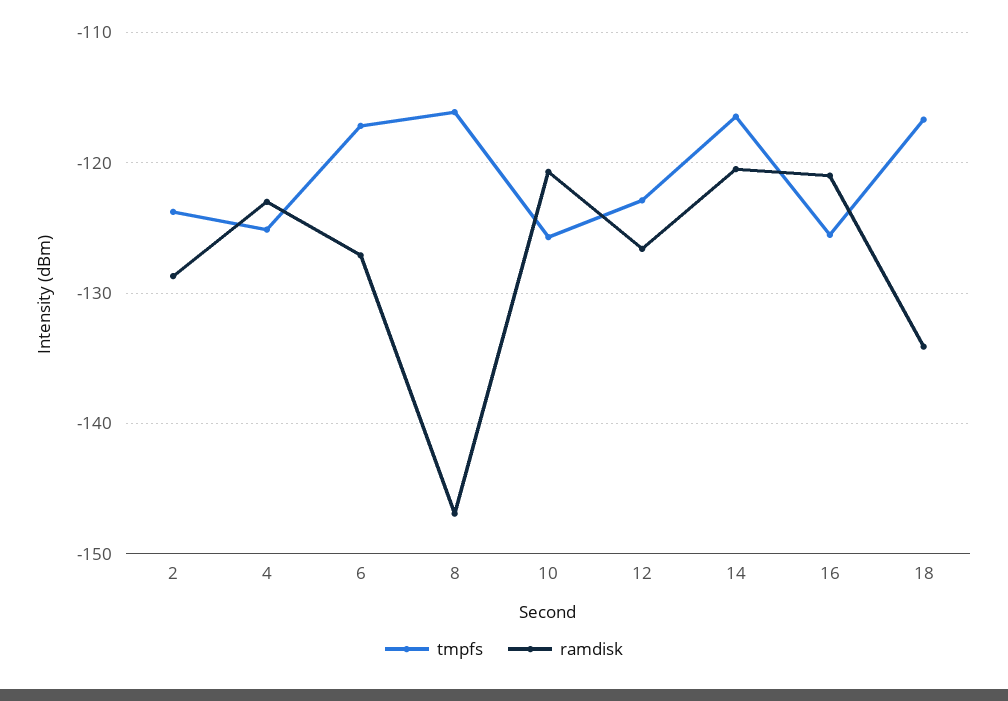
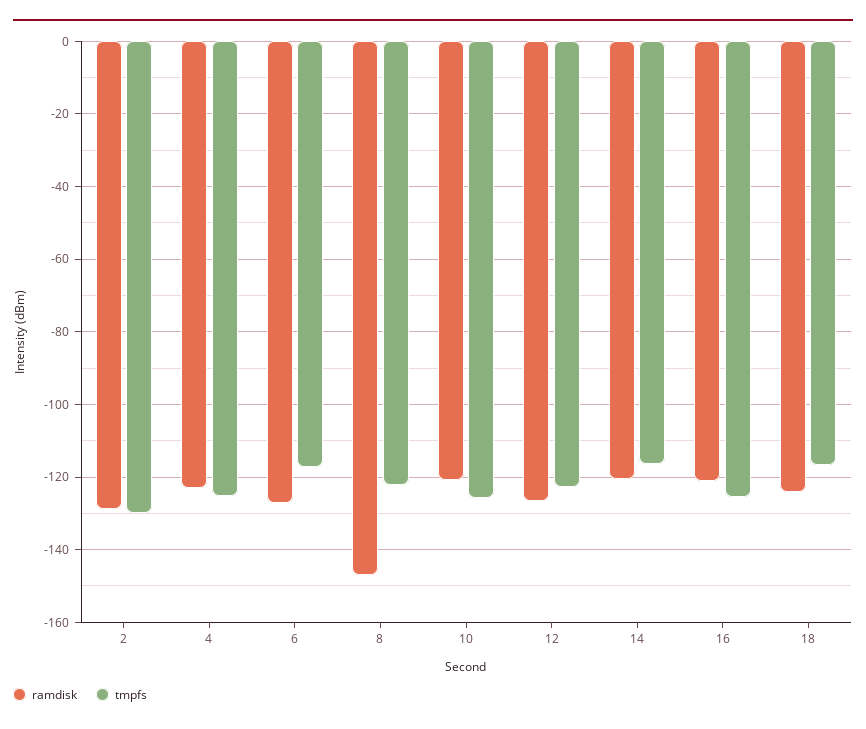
  {
    "tmpfs": {
-     "2": -124,
+     "2": -130,
      "4": -125,
      "6": -117,
-     "8": -116,
+     "8": -122,
      "10": -126,
      "12": -123,
      "14": -116,
      "16": -126,
      "18": -117
    },
    "ramdisk": {
      "2": -129,
      "4": -123,
      "6": -127,
      "8": -147,
      "10": -121,
      "12": -127,
      "14": -121,
      "16": -121,
-     "18": -134
+     "18": -124
    }
  }

